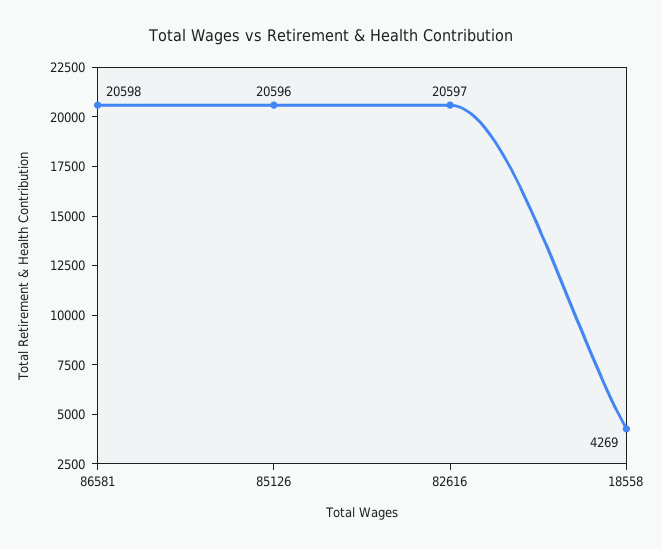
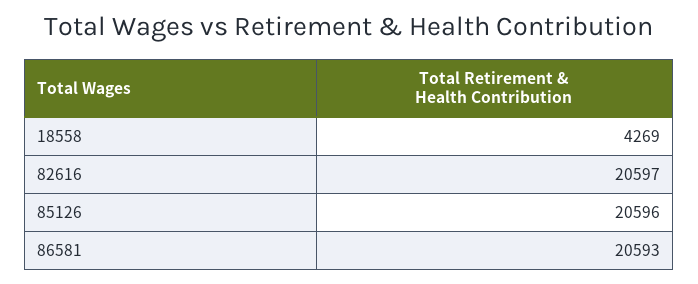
  {
-   "86581": 20598,
+   "86581": 20593,
    "85126": 20596,
    "82616": 20597,
    "18558": 4269
  }

